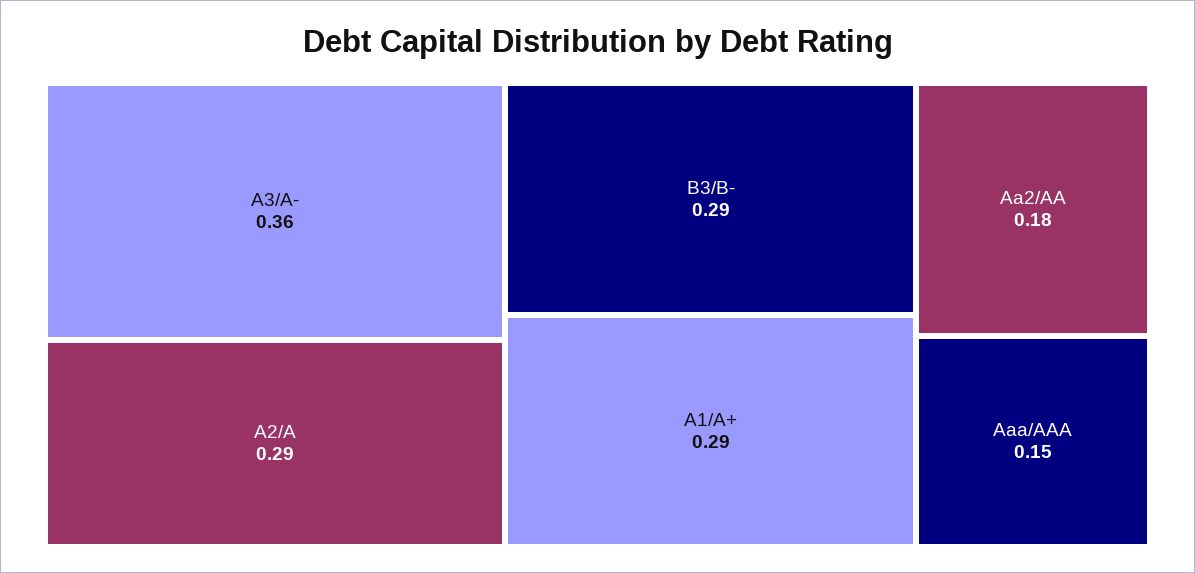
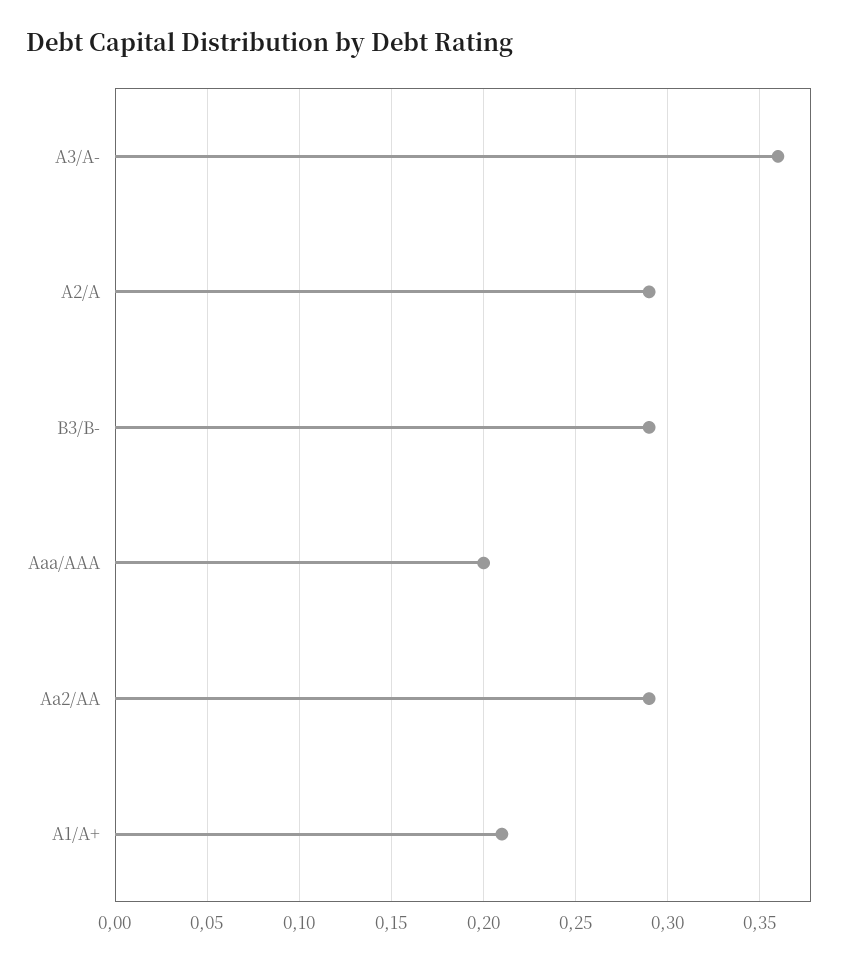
  {
    "A3/A-": 0.36,
    "A2/A": 0.29,
    "B3/B-": 0.29,
-   "A1/A+": 0.29,
+   "A1/A+": 0.21,
-   "Aa2/AA": 0.18,
+   "Aa2/AA": 0.29,
-   "Aaa/AAA": 0.15
+   "Aaa/AAA": 0.2
  }

